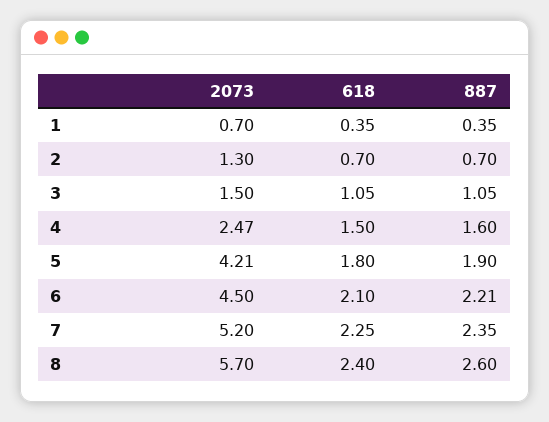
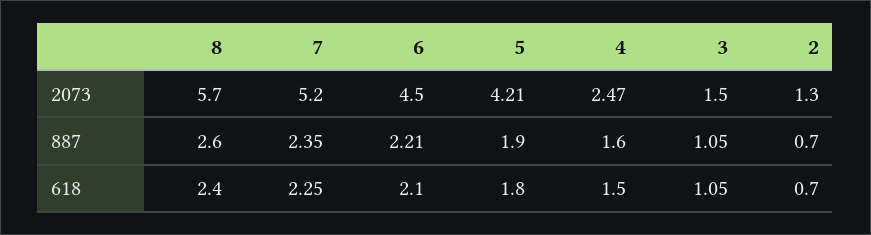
  {
    "2073": {
-     "1": 0.7,
      "2": 1.3,
      "3": 1.5,
      "4": 2.47,
      "5": 4.21,
      "6": 4.5,
      "7": 5.2,
      "8": 5.7
    },
    "618": {
-     "1": 0.35,
      "2": 0.7,
      "3": 1.05,
      "4": 1.5,
      "5": 1.8,
      "6": 2.1,
      "7": 2.25,
      "8": 2.4
    },
    "887": {
-     "1": 0.35,
      "2": 0.7,
      "3": 1.05,
      "4": 1.6,
      "5": 1.9,
      "6": 2.21,
      "7": 2.35,
      "8": 2.6
    }
  }

